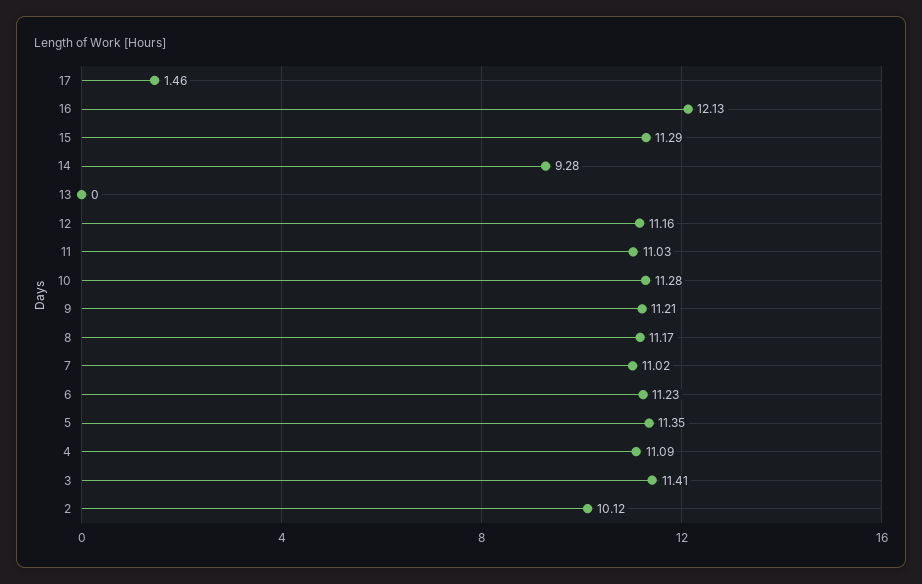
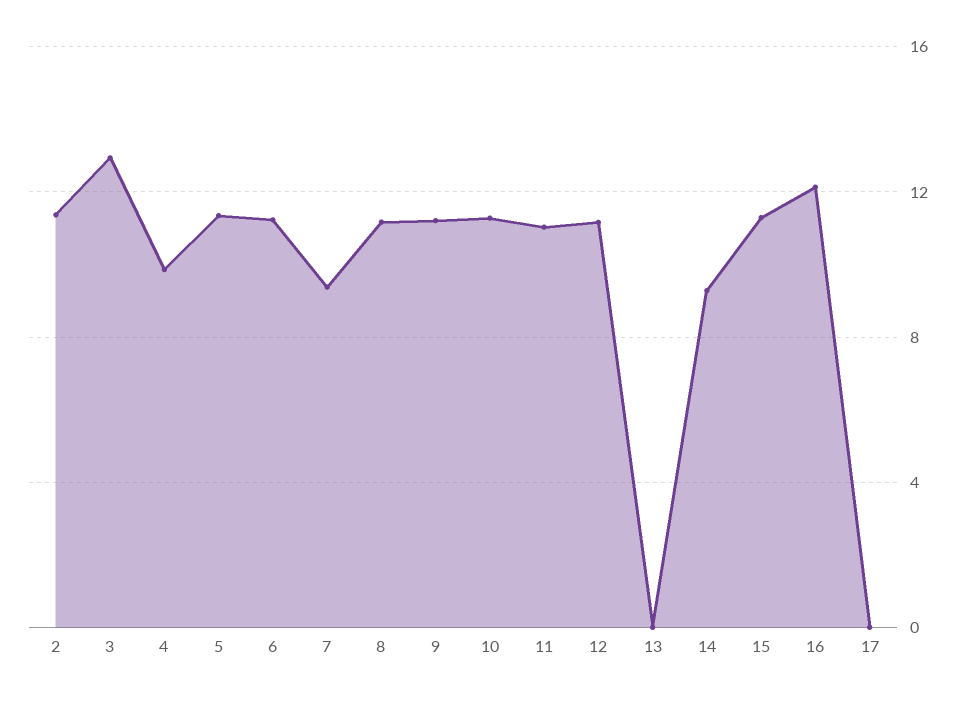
  {
-   "17": 1.46,
+   "17": 0,
    "16": 12.13,
    "15": 11.29,
    "14": 9.28,
    "13": 0,
    "12": 11.16,
    "11": 11.03,
    "10": 11.28,
    "9": 11.21,
    "8": 11.17,
-   "7": 11.02,
+   "7": 9.5,
    "6": 11.23,
    "5": 11.35,
-   "4": 11.09,
+   "4": 10,
-   "3": 11.41,
+   "3": 13,
-   "2": 10.12
+   "2": 11.5
  }

